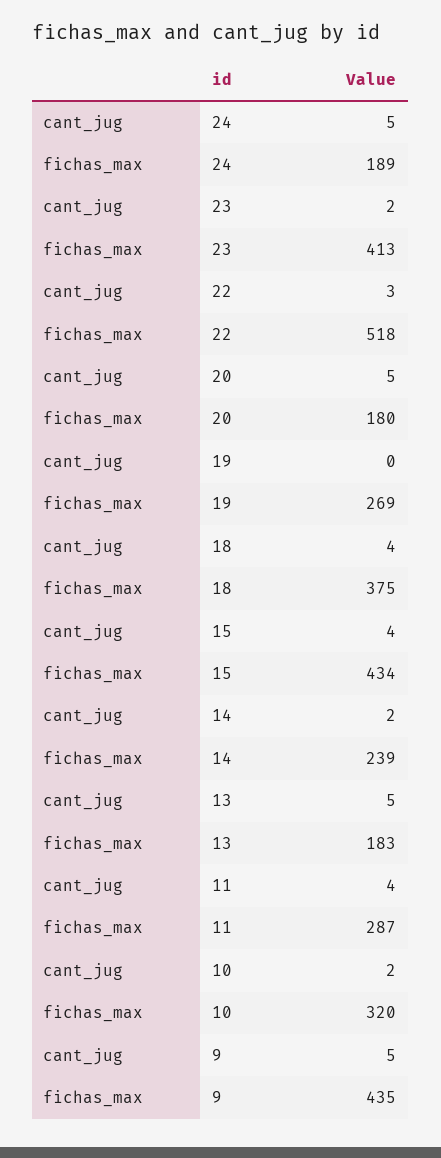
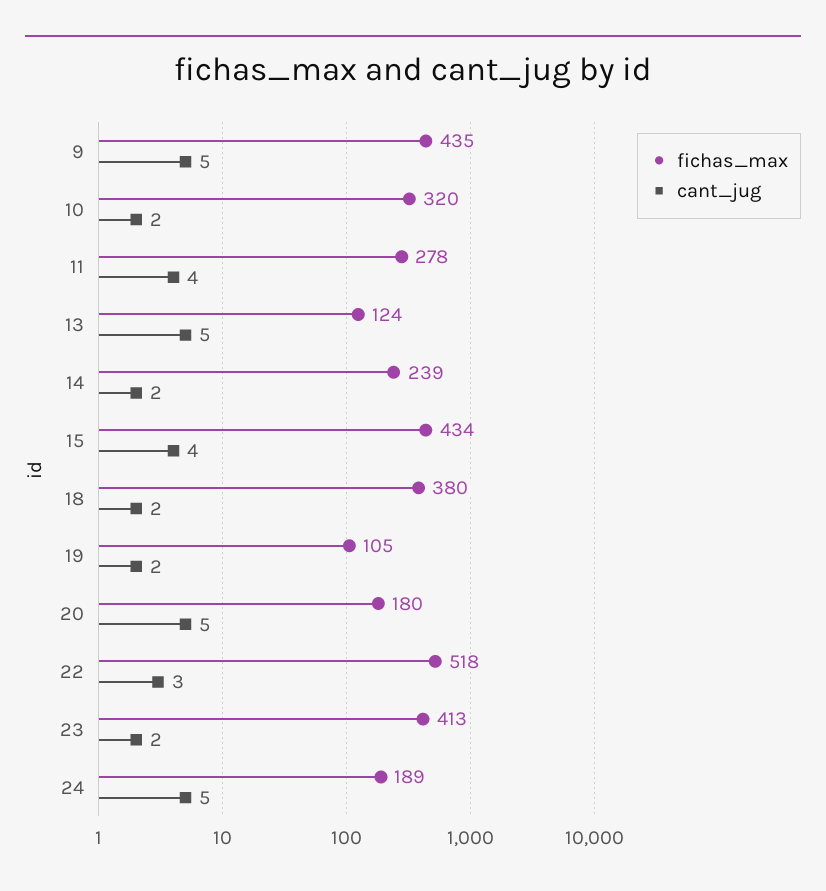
  {
    "cant_jug": {
      "24": 5,
      "23": 2,
      "22": 3,
      "20": 5,
-     "19": 0,
+     "19": 2,
-     "18": 4,
+     "18": 2,
      "15": 4,
      "14": 2,
      "13": 5,
      "11": 4,
      "10": 2,
      "9": 5
    },
    "fichas_max": {
      "24": 189,
      "23": 413,
      "22": 518,
      "20": 180,
-     "19": 269,
+     "19": 105,
-     "18": 375,
+     "18": 380,
      "15": 434,
      "14": 239,
-     "13": 183,
+     "13": 124,
-     "11": 287,
+     "11": 278,
      "10": 320,
      "9": 435
    }
  }

